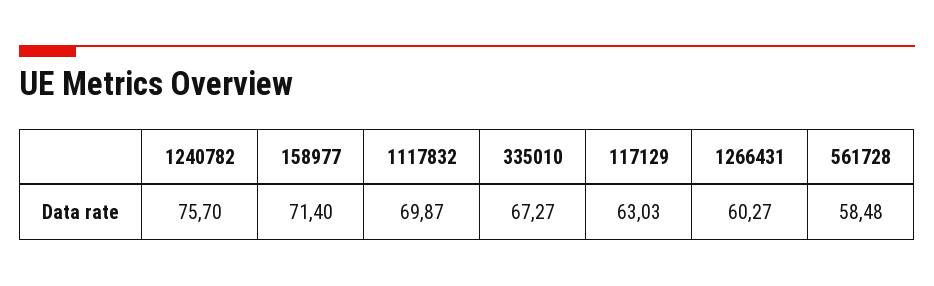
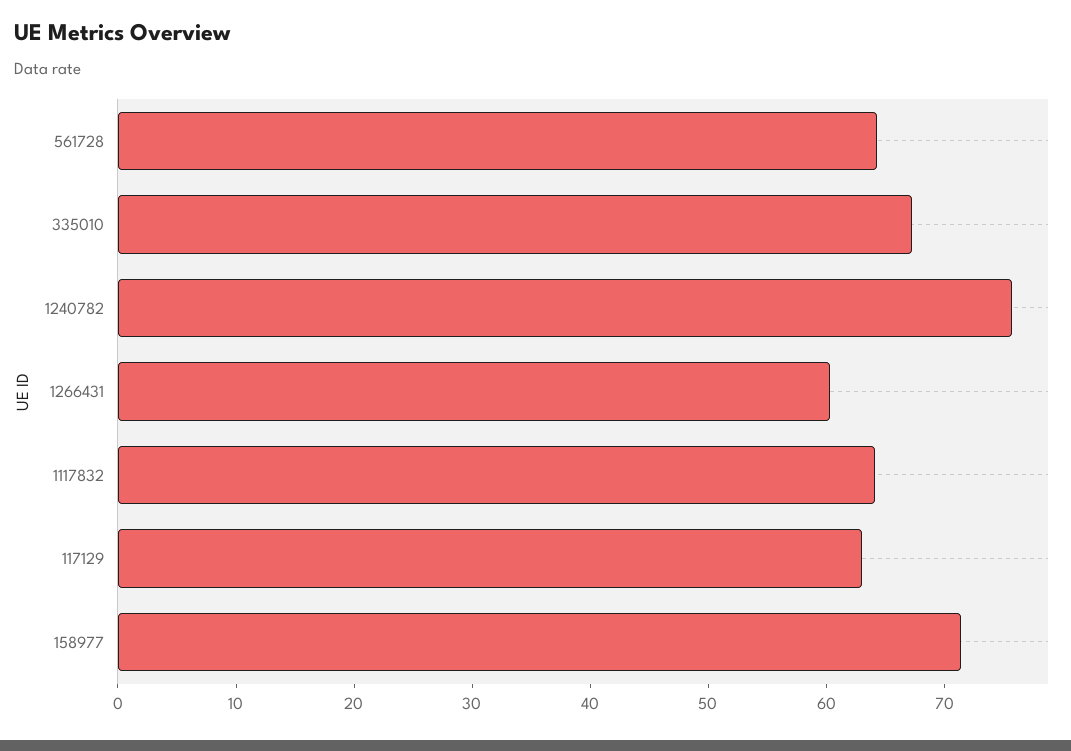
  {
    "1240782": 75.7,
    "158977": 71.4,
-   "1117832": 69.87,
+   "1117832": 64,
    "335010": 67.27,
    "117129": 63.03,
    "1266431": 60.27,
-   "561728": 58.48
+   "561728": 64
  }

